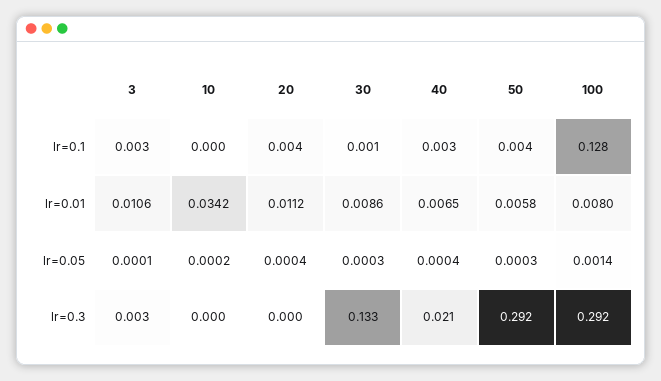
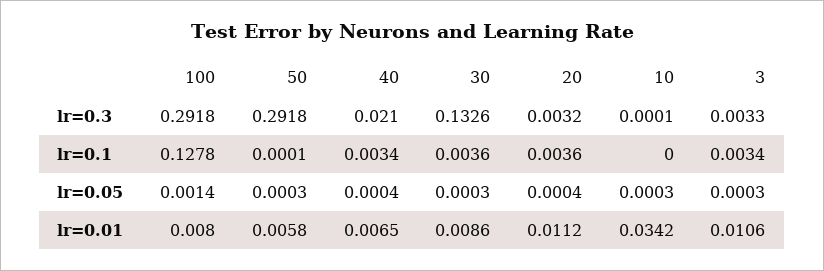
  {
    "3": {
      "lr=0.1": 0.0034,
      "lr=0.01": 0.0106,
-     "lr=0.05": 0.0001,
+     "lr=0.05": 0.0003,
      "lr=0.3": 0.0033
    },
    "10": {
      "lr=0.1": 0,
      "lr=0.01": 0.0342,
-     "lr=0.05": 0.0002,
+     "lr=0.05": 0.0003,
      "lr=0.3": 0.0001
    },
    "20": {
      "lr=0.1": 0.0036,
      "lr=0.01": 0.0112,
      "lr=0.05": 0.0004,
-     "lr=0.3": 0
+     "lr=0.3": 0.0032
    },
    "30": {
-     "lr=0.1": 0.001,
+     "lr=0.1": 0.0036,
      "lr=0.01": 0.0086,
      "lr=0.05": 0.0003,
      "lr=0.3": 0.1326
    },
    "40": {
      "lr=0.1": 0.0034,
      "lr=0.01": 0.0065,
      "lr=0.05": 0.0004,
      "lr=0.3": 0.021
    },
    "50": {
-     "lr=0.1": 0.004,
+     "lr=0.1": 0.0001,
      "lr=0.01": 0.0058,
      "lr=0.05": 0.0003,
      "lr=0.3": 0.2918
    },
    "100": {
      "lr=0.1": 0.1278,
      "lr=0.01": 0.008,
      "lr=0.05": 0.0014,
      "lr=0.3": 0.2918
    }
  }

